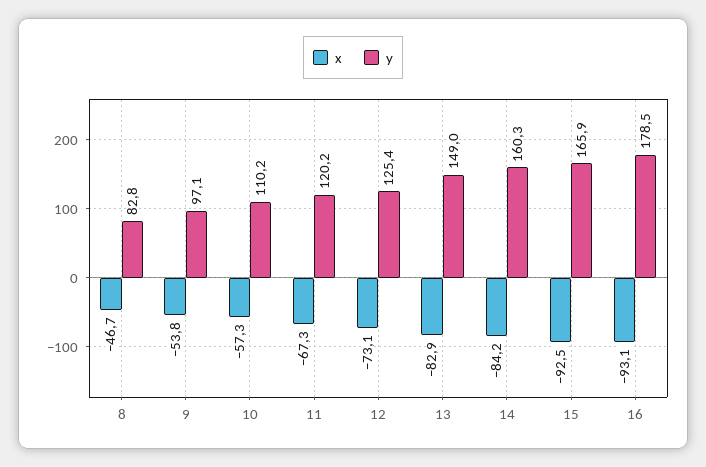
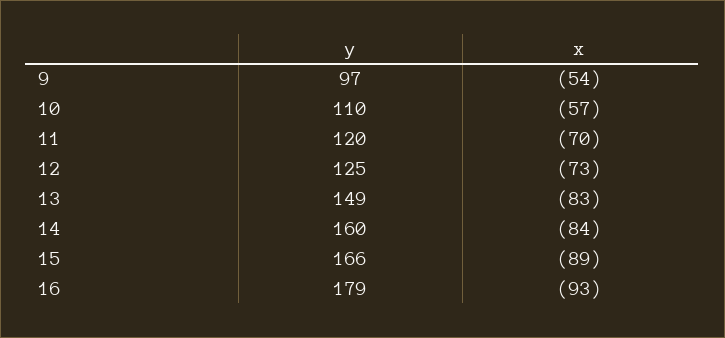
  {
    "x": {
-     "8": -46.7,
      "9": -53.8,
      "10": -57.3,
-     "11": -67.3,
+     "11": -70,
      "12": -73.1,
      "13": -82.9,
      "14": -84.2,
-     "15": -92.5,
+     "15": -89,
      "16": -93.1
    },
    "y": {
-     "8": 82.8,
      "9": 97.1,
      "10": 110.2,
      "11": 120.2,
      "12": 125.4,
      "13": 149,
      "14": 160.3,
      "15": 165.9,
      "16": 178.5
    }
  }

